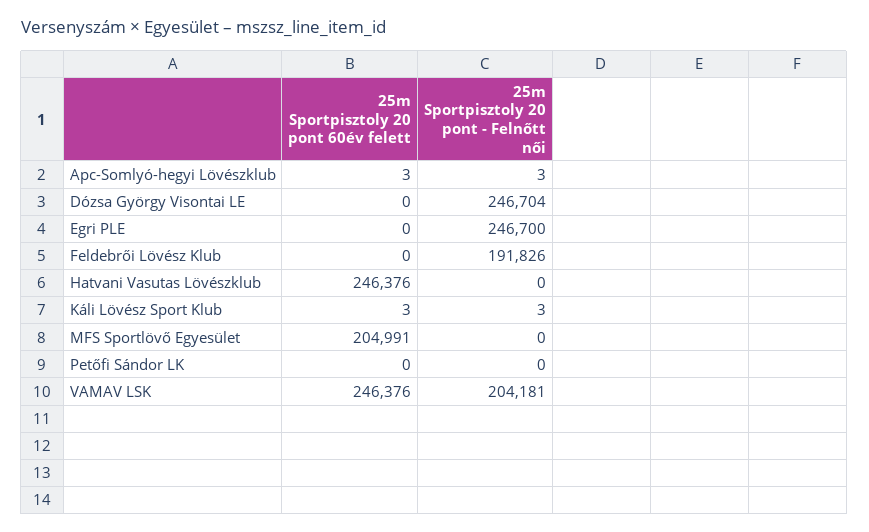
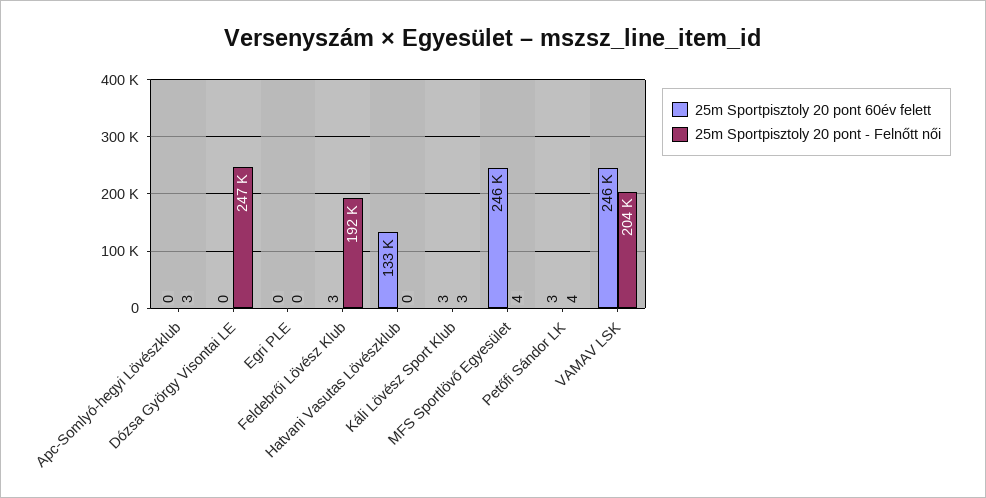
  {
    "25m Sportpisztoly 20 pont 60év felett": {
-     "Apc-Somlyó-hegyi Lövészklub": 3,
+     "Apc-Somlyó-hegyi Lövészklub": 0,
      "Dózsa György Visontai LE": 0,
      "Egri PLE": 0,
-     "Feldebrői Lövész Klub": 0,
+     "Feldebrői Lövész Klub": 3,
-     "Hatvani Vasutas Lövészklub": 246376,
+     "Hatvani Vasutas Lövészklub": 133000,
      "Káli Lövész Sport Klub": 3,
-     "MFS Sportlövő Egyesület": 204991,
+     "MFS Sportlövő Egyesület": 246000,
-     "Petőfi Sándor LK": 0,
+     "Petőfi Sándor LK": 3,
      "VAMAV LSK": 246376
    },
    "25m Sportpisztoly 20 pont - Felnőtt női": {
      "Apc-Somlyó-hegyi Lövészklub": 3,
      "Dózsa György Visontai LE": 246704,
-     "Egri PLE": 246700,
+     "Egri PLE": 0,
      "Feldebrői Lövész Klub": 191826,
      "Hatvani Vasutas Lövészklub": 0,
      "Káli Lövész Sport Klub": 3,
-     "MFS Sportlövő Egyesület": 0,
+     "MFS Sportlövő Egyesület": 4,
-     "Petőfi Sándor LK": 0,
+     "Petőfi Sándor LK": 4,
      "VAMAV LSK": 204181
    }
  }

